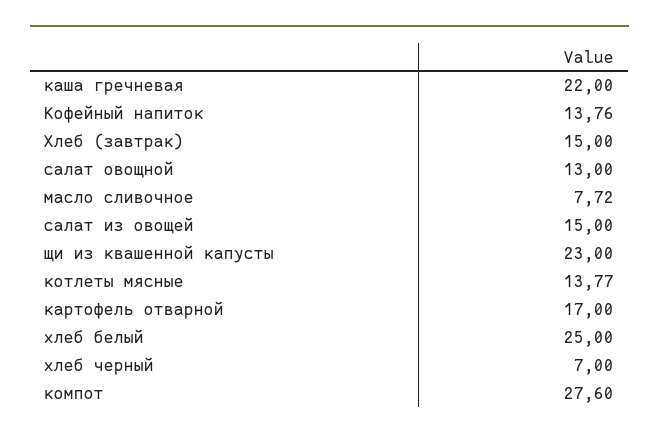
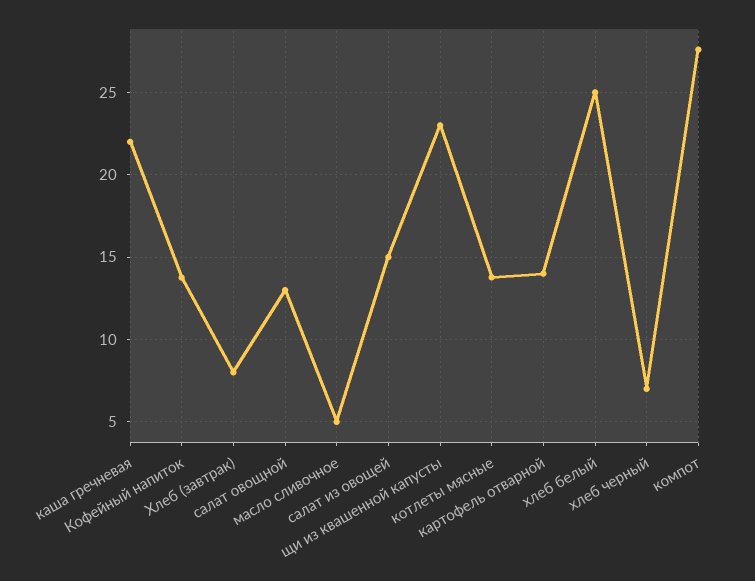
  {
    "каша гречневая": 22,
    "Кофейный напиток": 13.76,
-   "Хлеб (завтрак)": 15,
+   "Хлеб (завтрак)": 8,
    "салат овощной": 13,
-   "масло сливочное": 7.72,
+   "масло сливочное": 5,
    "салат из овощей": 15,
    "щи из квашенной капусты": 23,
    "котлеты мясные": 13.77,
-   "картофель отварной": 17,
+   "картофель отварной": 14,
    "хлеб белый": 25,
    "хлеб черный": 7,
    "компот": 27.6
  }

